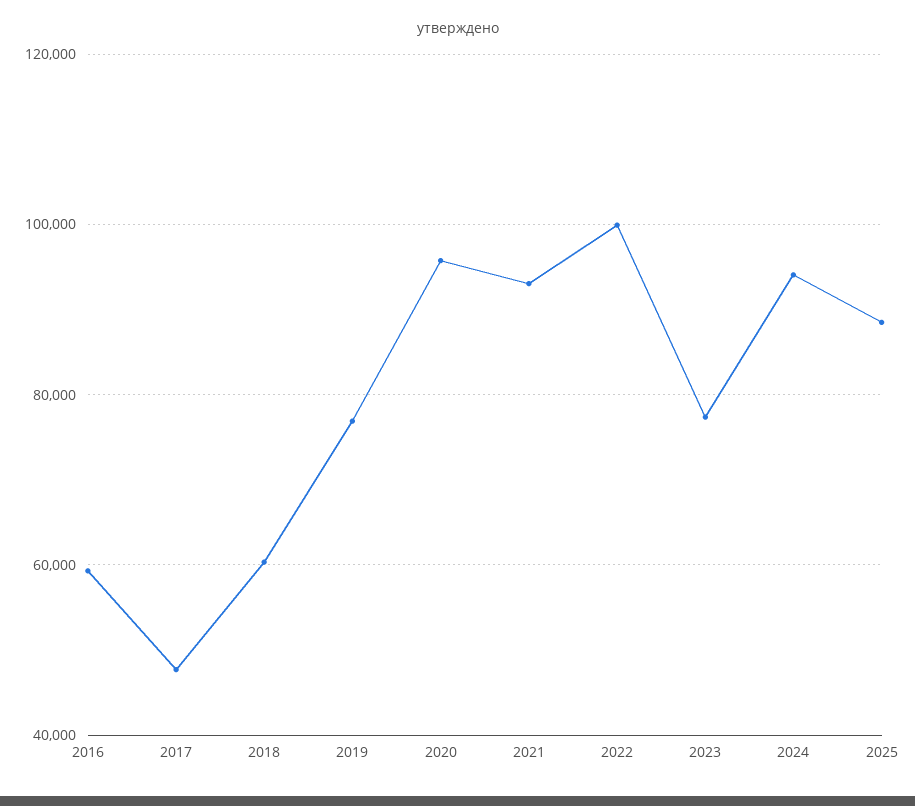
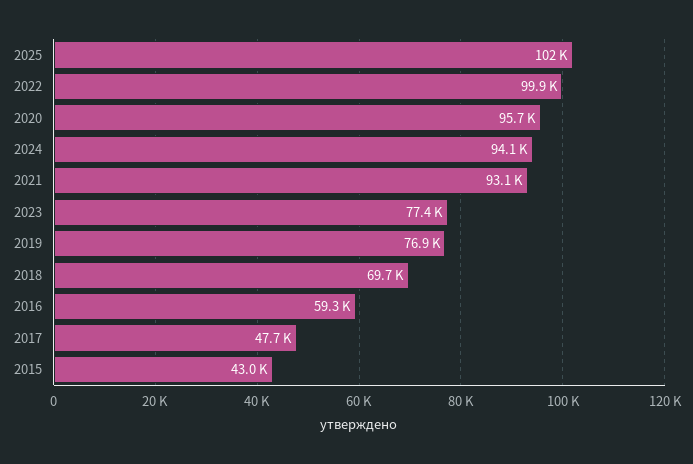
  {
    "2016": 59300,
    "2017": 47700,
-   "2018": 60000,
+   "2018": 69700,
    "2019": 76900,
    "2020": 95700,
    "2021": 93100,
    "2022": 99900,
    "2023": 77400,
    "2024": 94100,
-   "2025": 88000
+   "2025": 102000,
+   "2015": 43000
  }

